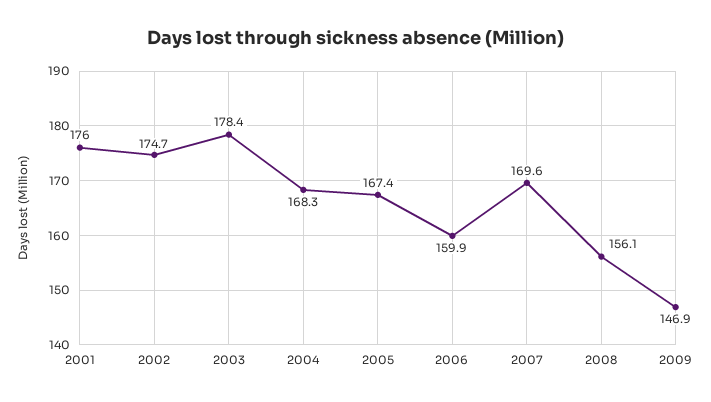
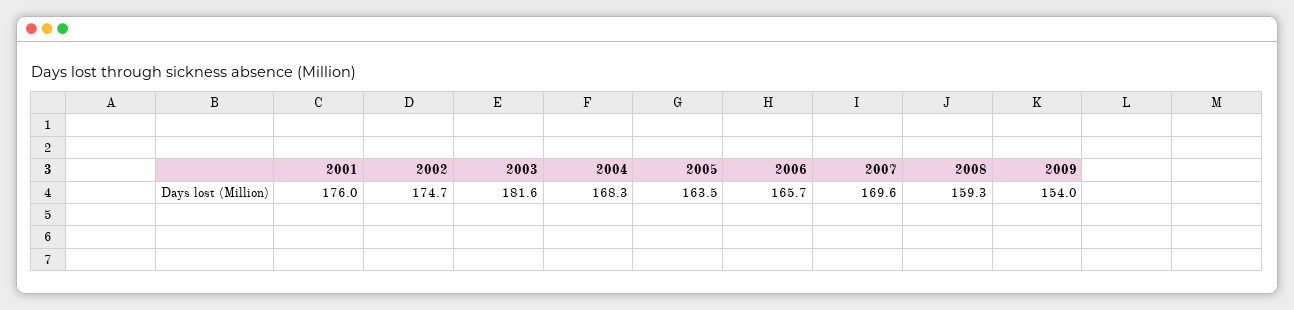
  {
    "2001": 176,
    "2002": 174.7,
-   "2003": 178.4,
+   "2003": 181.6,
    "2004": 168.3,
-   "2005": 167.4,
+   "2005": 163.5,
-   "2006": 159.9,
+   "2006": 165.7,
    "2007": 169.6,
-   "2008": 156.1,
+   "2008": 159.3,
-   "2009": 146.9
+   "2009": 154
  }

